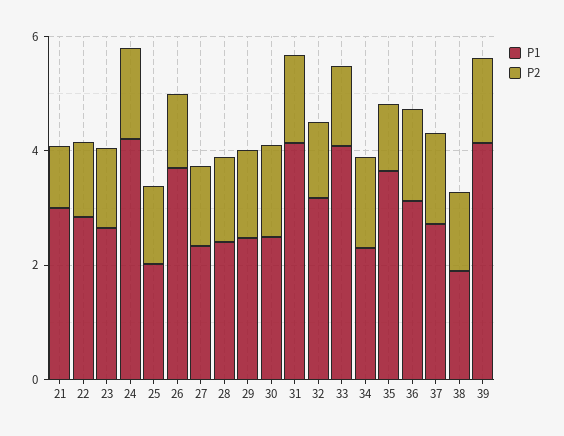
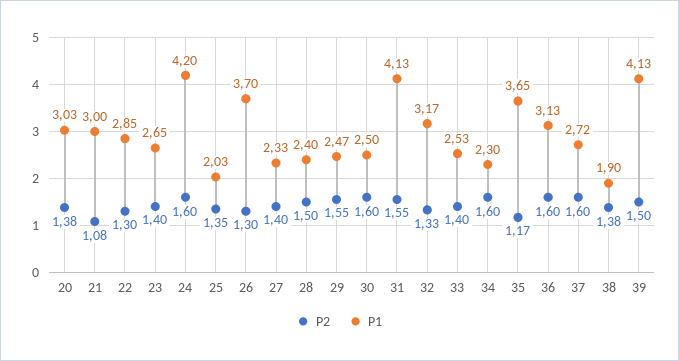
  {
    "P1": {
      "21": 3,
      "22": 2.85,
      "23": 2.65,
      "24": 4.2,
      "25": 2.03,
      "26": 3.7,
      "27": 2.33,
      "28": 2.4,
      "29": 2.47,
      "30": 2.5,
      "31": 4.13,
      "32": 3.17,
-     "33": 4,
+     "33": 2.53,
      "34": 2.3,
      "35": 3.65,
      "36": 3.13,
      "37": 2.72,
      "38": 1.9,
-     "39": 4.13
+     "39": 4.13,
+     "20": 3.03
    },
    "P2": {
      "21": 1.08,
      "22": 1.3,
      "23": 1.4,
      "24": 1.6,
      "25": 1.35,
      "26": 1.3,
      "27": 1.4,
      "28": 1.5,
      "29": 1.55,
      "30": 1.6,
      "31": 1.55,
      "32": 1.33,
      "33": 1.4,
      "34": 1.6,
      "35": 1.17,
      "36": 1.6,
      "37": 1.6,
      "38": 1.38,
-     "39": 1.5
+     "39": 1.5,
+     "20": 1.38
    }
  }

